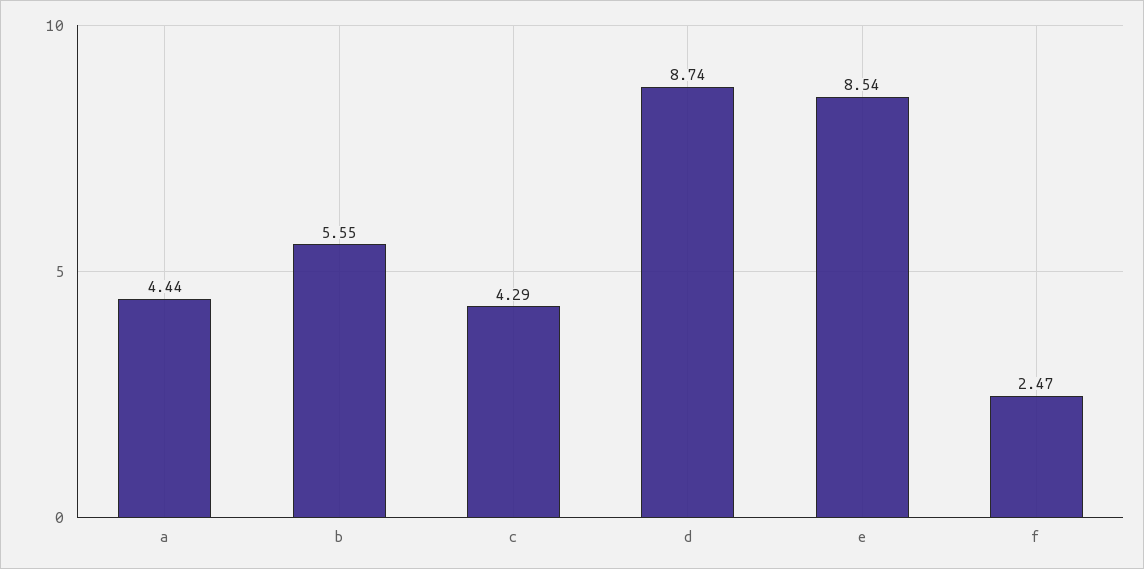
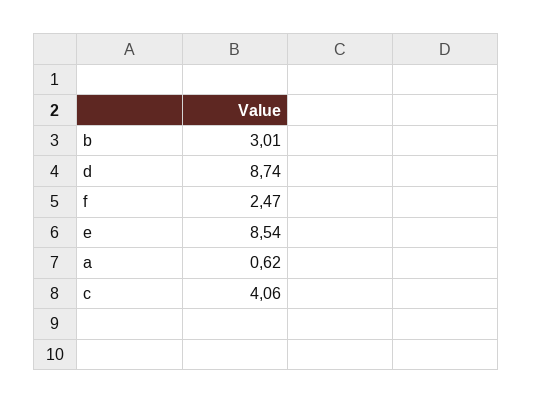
  {
-   "a": 4.44,
+   "a": 0.62,
-   "b": 5.55,
+   "b": 3.01,
-   "c": 4.29,
+   "c": 4.06,
    "d": 8.74,
    "e": 8.54,
    "f": 2.47
  }

